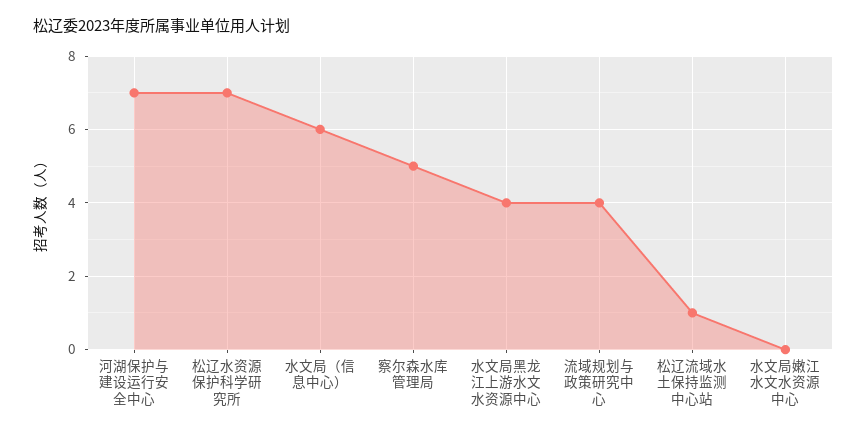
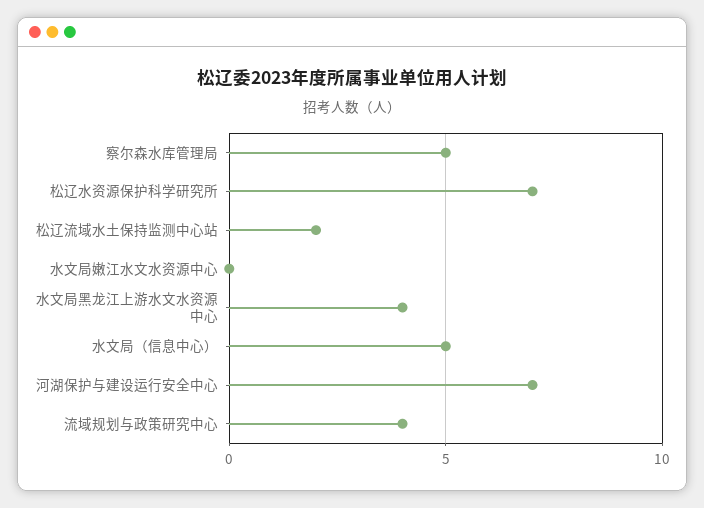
  {
    "河湖保护与建设运行安全中心": 7,
    "松辽水资源保护科学研究所": 7,
-   "水文局（信息中心）": 6,
+   "水文局（信息中心）": 5,
    "察尔森水库管理局": 5,
    "水文局黑龙江上游水文水资源中心": 4,
    "流域规划与政策研究中心": 4,
-   "松辽流域水土保持监测中心站": 1,
+   "松辽流域水土保持监测中心站": 2,
    "水文局嫩江水文水资源中心": 0
  }

